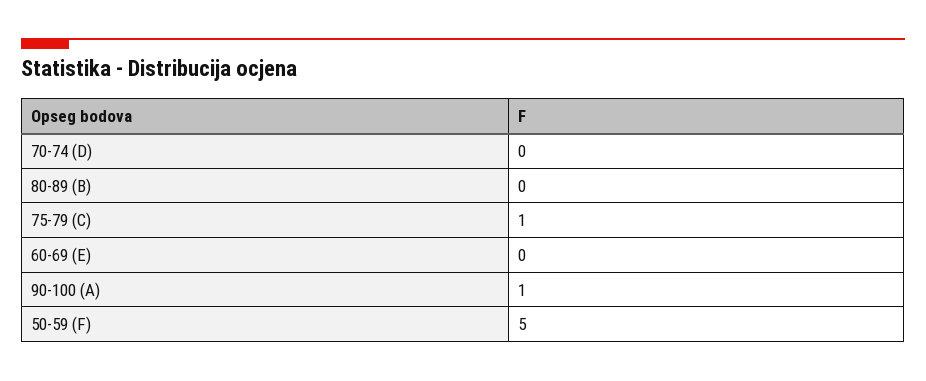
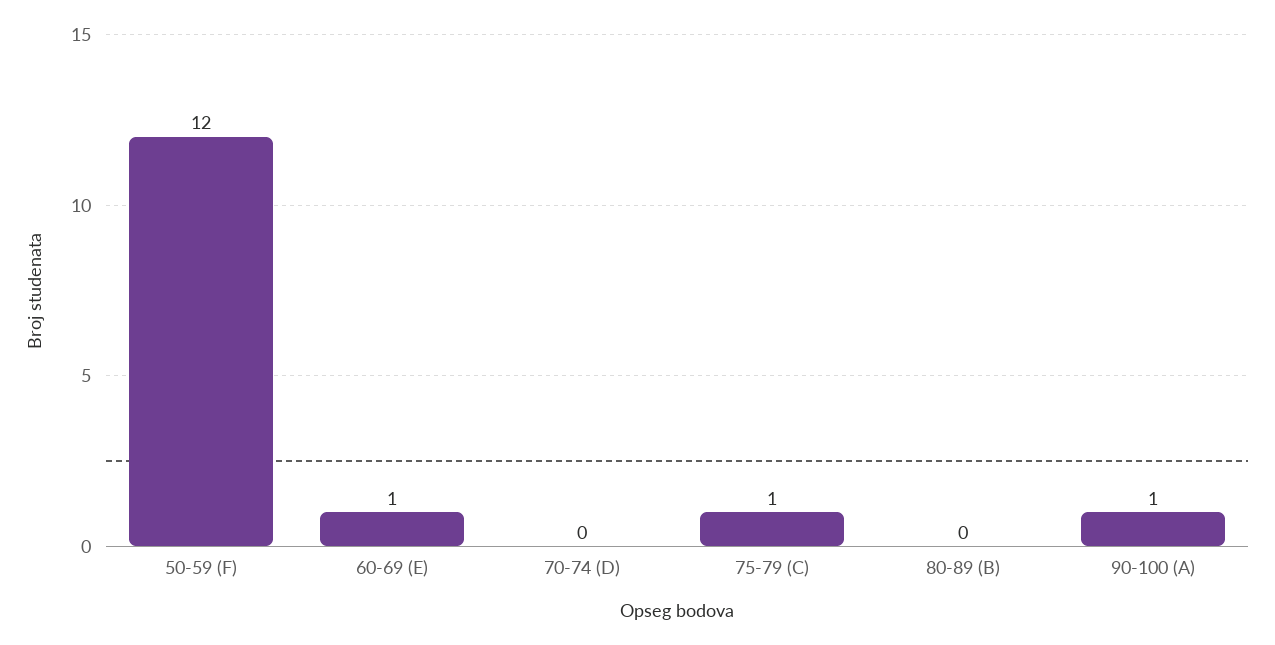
  {
    "70-74 (D)": 0,
    "80-89 (B)": 0,
    "75-79 (C)": 1,
-   "60-69 (E)": 0,
+   "60-69 (E)": 1,
    "90-100 (A)": 1,
-   "50-59 (F)": 5
+   "50-59 (F)": 12
  }

